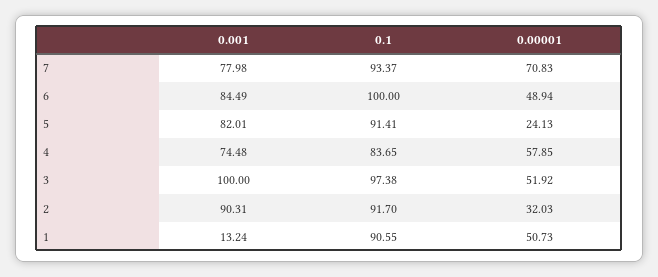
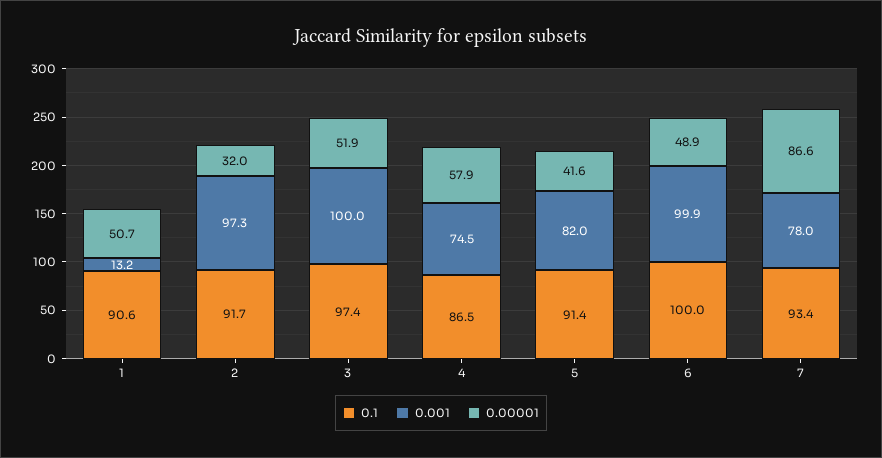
  {
    "0.001": {
      "7": 77.98,
-     "6": 84.49,
+     "6": 99.9,
      "5": 82.01,
      "4": 74.48,
      "3": 100,
-     "2": 90.31,
+     "2": 97.3,
      "1": 13.24
    },
    "0.1": {
      "7": 93.37,
      "6": 100,
      "5": 91.41,
-     "4": 83.65,
+     "4": 86.5,
      "3": 97.38,
      "2": 91.7,
      "1": 90.55
    },
    "0.00001": {
-     "7": 70.83,
+     "7": 86.6,
      "6": 48.94,
-     "5": 24.13,
+     "5": 41.6,
      "4": 57.85,
      "3": 51.92,
      "2": 32.03,
      "1": 50.73
    }
  }

